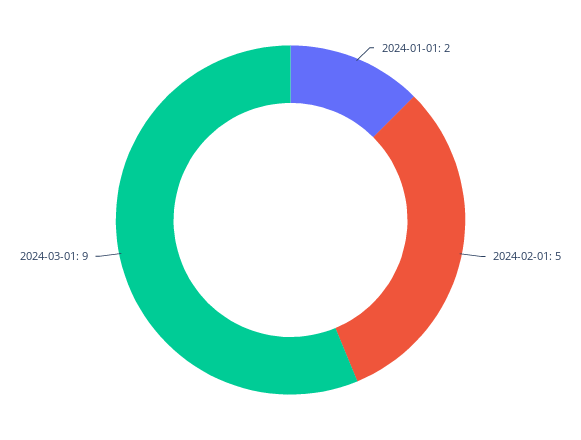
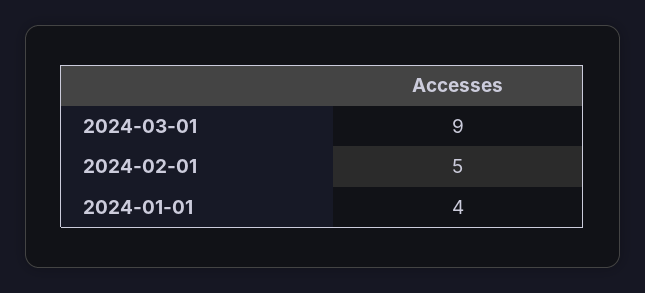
  {
-   "2024-01-01": 2,
+   "2024-01-01": 4,
    "2024-02-01": 5,
    "2024-03-01": 9
  }

